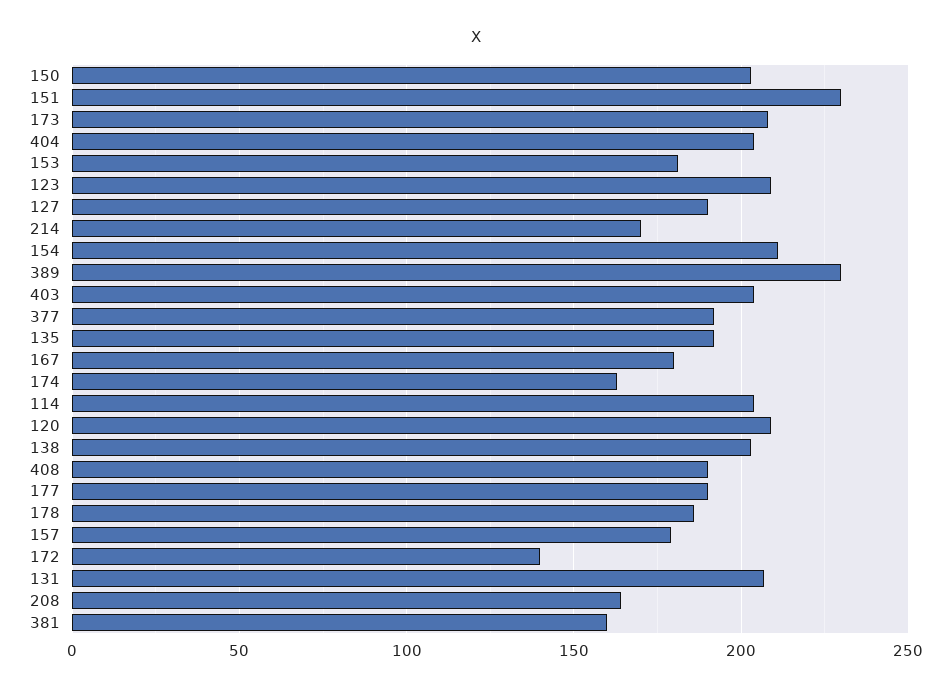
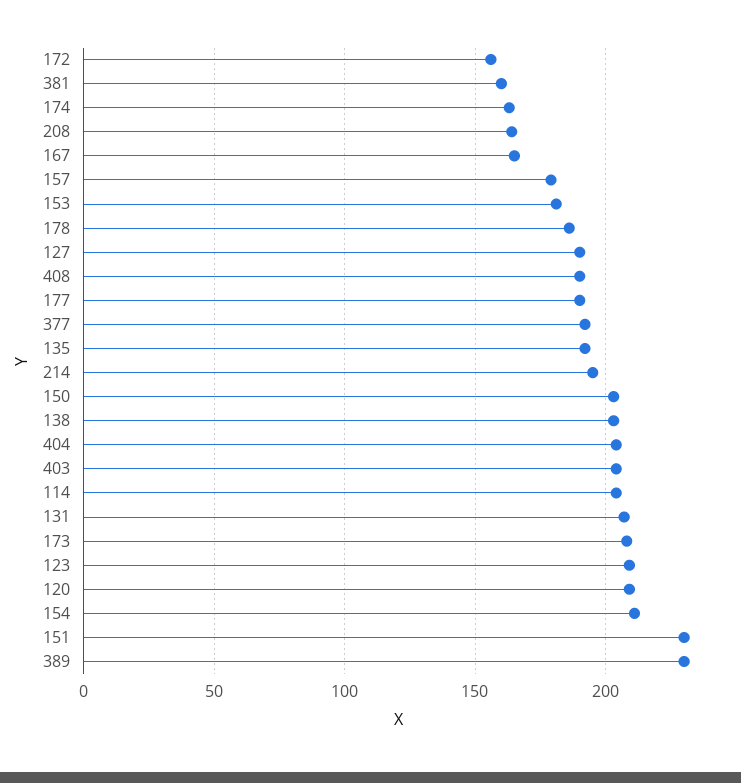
  {
    "150": 205,
    "151": 230,
    "173": 210,
    "404": 205,
    "153": 180,
    "123": 210,
    "127": 190,
-   "214": 170,
+   "214": 195,
    "154": 210,
    "389": 230,
    "403": 205,
    "377": 190,
    "135": 190,
-   "167": 180,
+   "167": 165,
    "174": 165,
    "114": 205,
    "120": 210,
    "138": 205,
    "408": 190,
    "177": 190,
    "178": 185,
    "157": 180,
-   "172": 140,
+   "172": 155,
    "131": 205,
    "208": 165,
    "381": 160
  }

